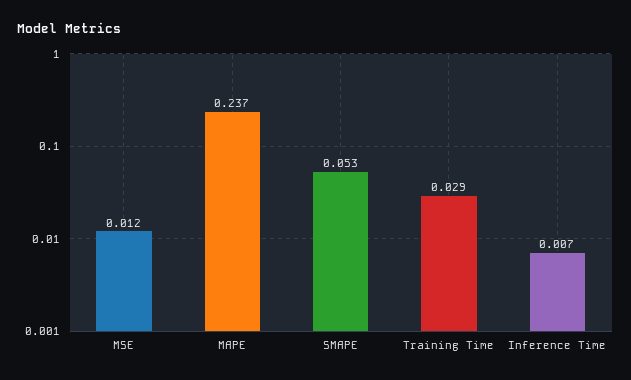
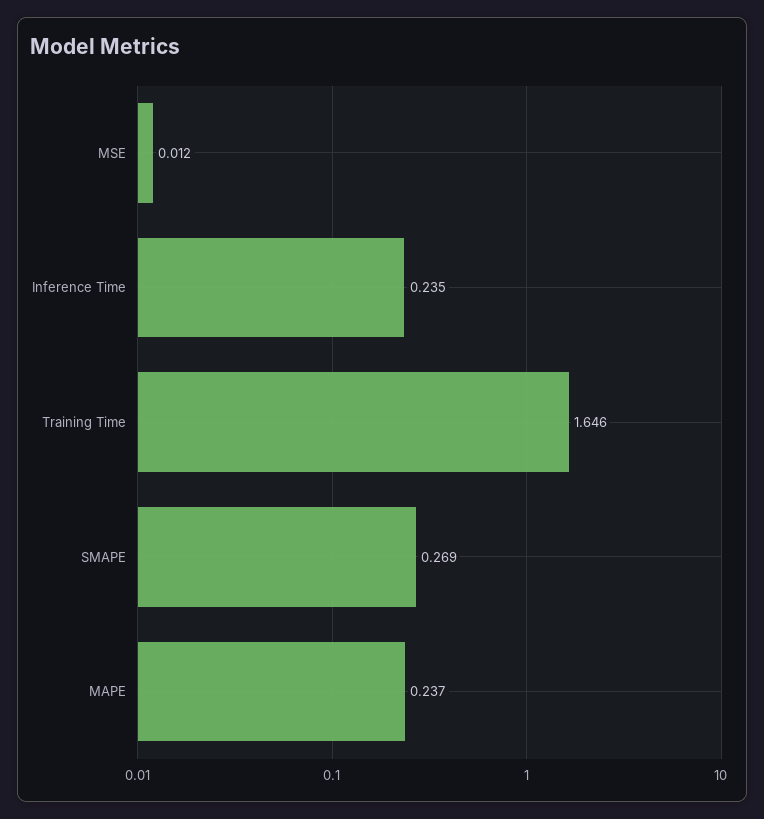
  {
    "MSE": 0.012,
    "MAPE": 0.237,
-   "SMAPE": 0.053,
+   "SMAPE": 0.269,
-   "Training Time": 0.029,
+   "Training Time": 1.646,
-   "Inference Time": 0.007
+   "Inference Time": 0.235
  }

